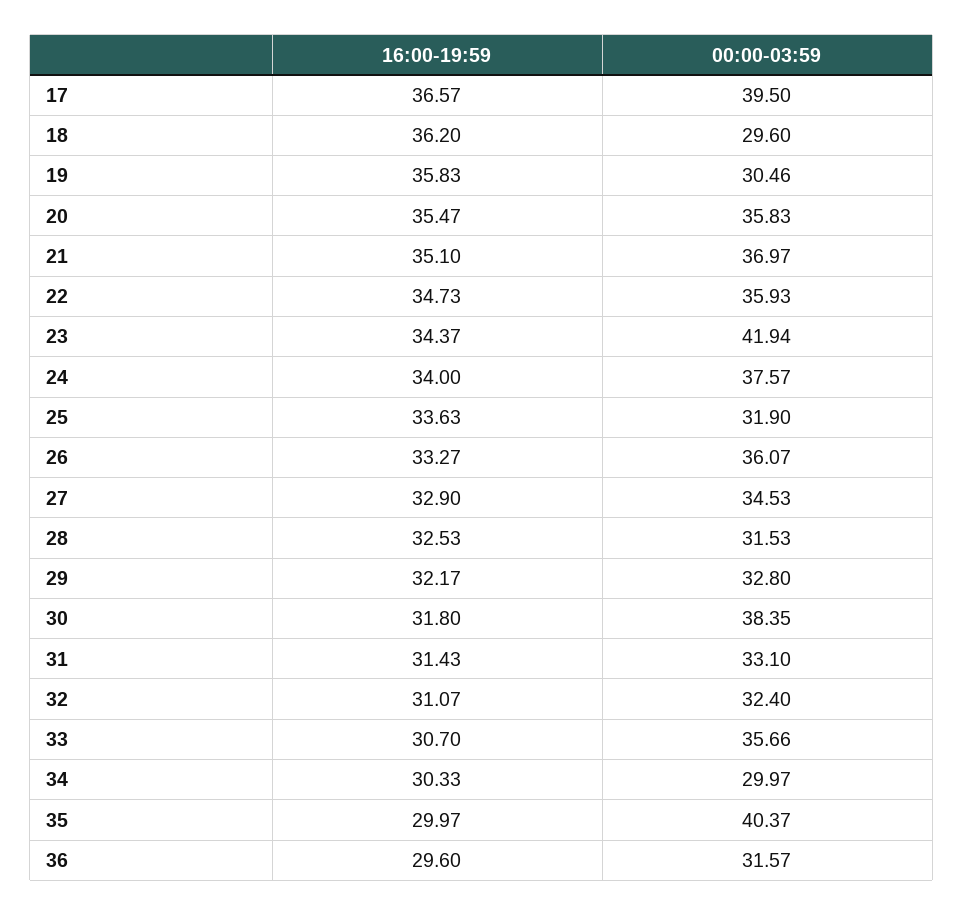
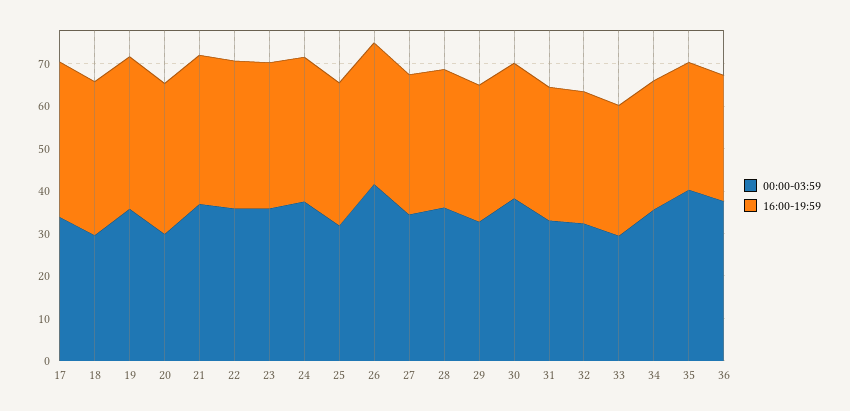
  {
    "16:00-19:59": {
      "17": 36.57,
      "18": 36.2,
      "19": 35.83,
      "20": 35.47,
      "21": 35.1,
      "22": 34.73,
      "23": 34.37,
      "24": 34,
      "25": 33.63,
      "26": 33.27,
      "27": 32.9,
      "28": 32.53,
      "29": 32.17,
      "30": 31.8,
      "31": 31.43,
      "32": 31.07,
      "33": 30.7,
      "34": 30.33,
      "35": 29.97,
      "36": 29.6
    },
    "00:00-03:59": {
-     "17": 39.5,
+     "17": 34,
      "18": 29.6,
-     "19": 30.46,
+     "19": 36,
-     "20": 35.83,
+     "20": 30,
      "21": 36.97,
      "22": 35.93,
-     "23": 41.94,
+     "23": 36,
      "24": 37.57,
      "25": 31.9,
-     "26": 36.07,
+     "26": 42,
      "27": 34.53,
-     "28": 31.53,
+     "28": 36,
      "29": 32.8,
      "30": 38.35,
      "31": 33.1,
      "32": 32.4,
-     "33": 35.66,
+     "33": 30,
-     "34": 29.97,
+     "34": 36,
      "35": 40.37,
-     "36": 31.57
+     "36": 38
    }
  }

